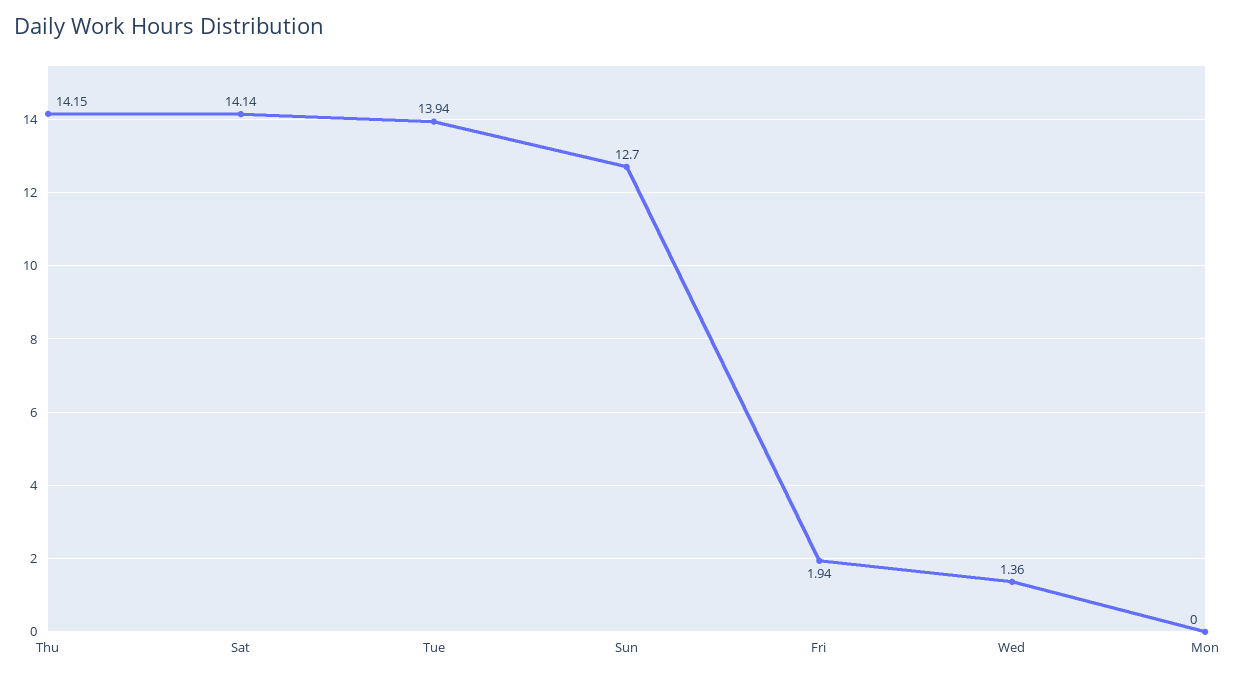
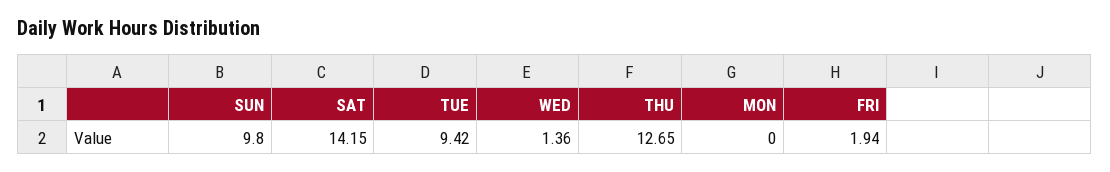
  {
-   "Thu": 14.15,
+   "Thu": 12.65,
-   "Sat": 14.14,
+   "Sat": 14.15,
-   "Tue": 13.94,
+   "Tue": 9.42,
-   "Sun": 12.7,
+   "Sun": 9.8,
    "Fri": 1.94,
    "Wed": 1.36,
    "Mon": 0
  }

